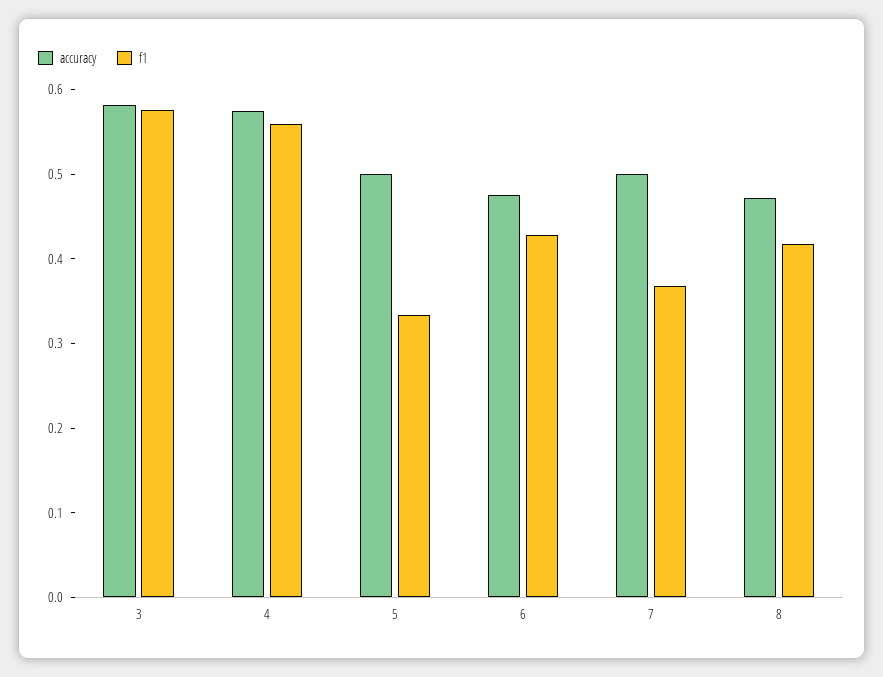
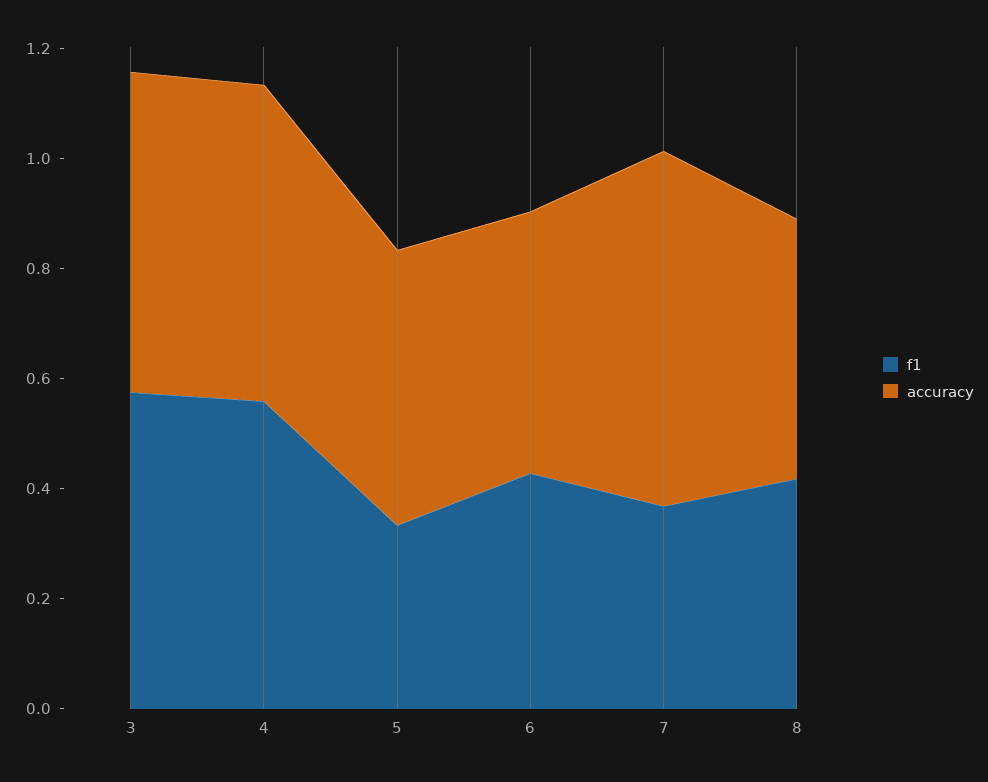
  {
    "accuracy": {
      "3": 0.58,
      "4": 0.58,
      "5": 0.5,
      "6": 0.48,
-     "7": 0.5,
+     "7": 0.65,
      "8": 0.48
    },
    "f1": {
      "3": 0.58,
      "4": 0.56,
      "5": 0.34,
      "6": 0.42,
      "7": 0.36,
      "8": 0.42
    }
  }

